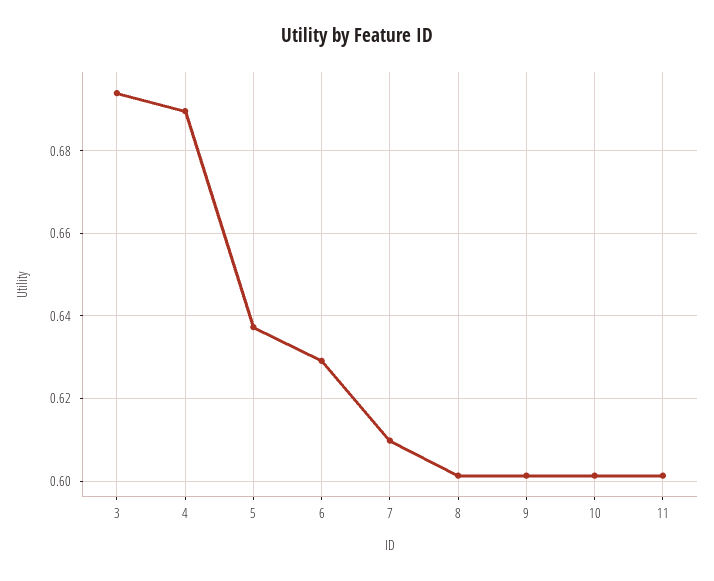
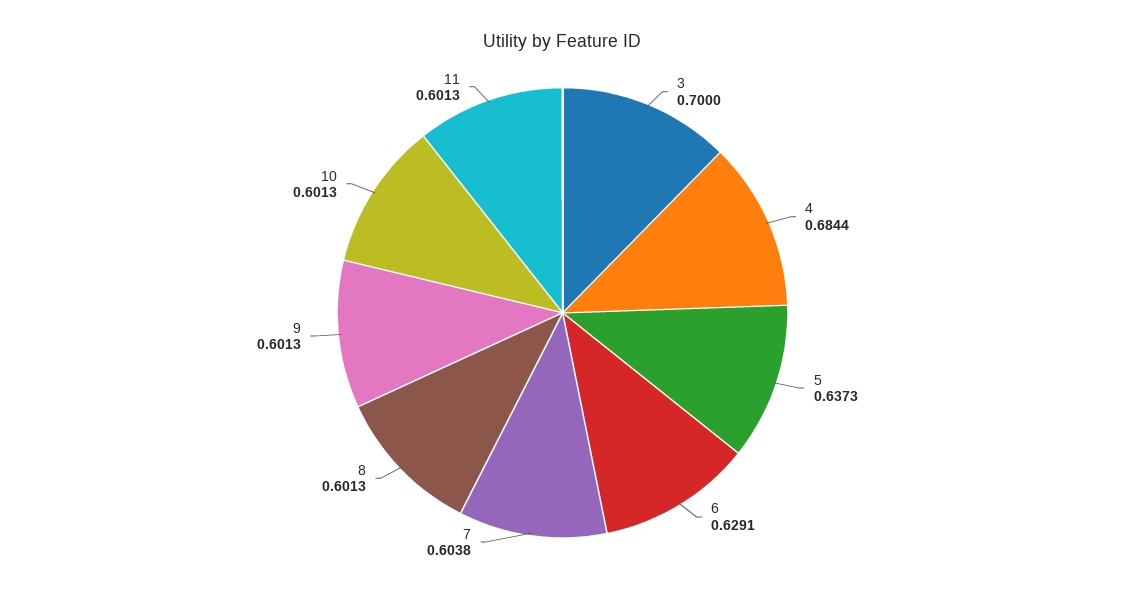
  {
-   "3": 0.694,
+   "3": 0.7,
-   "4": 0.69,
+   "4": 0.6844,
    "5": 0.6373,
    "6": 0.6291,
-   "7": 0.61,
+   "7": 0.6038,
    "8": 0.6013,
    "9": 0.6013,
    "10": 0.6013,
    "11": 0.6013
  }

